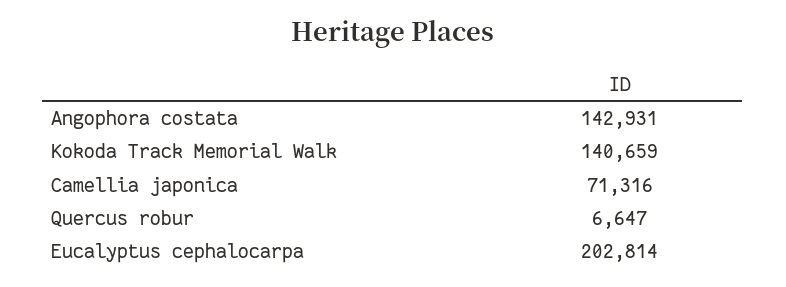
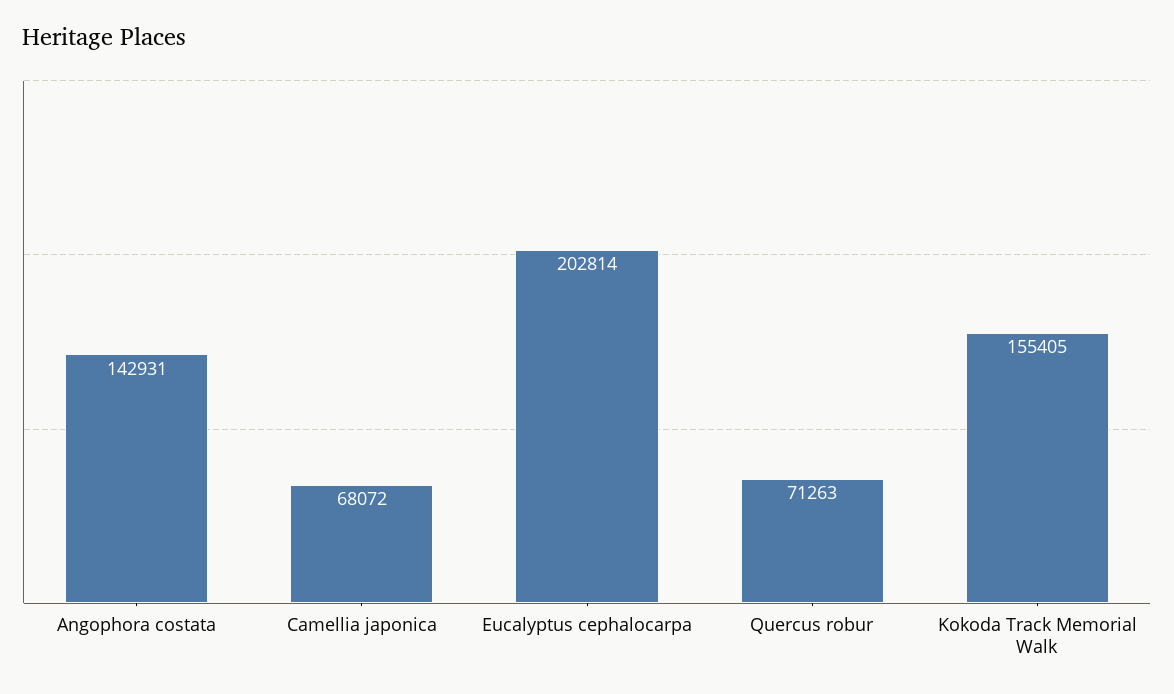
  {
    "Angophora costata": 142931,
-   "Kokoda Track Memorial Walk": 140659,
+   "Kokoda Track Memorial Walk": 155405,
-   "Camellia japonica": 71316,
+   "Camellia japonica": 68072,
-   "Quercus robur": 6647,
+   "Quercus robur": 71263,
    "Eucalyptus cephalocarpa": 202814
  }

